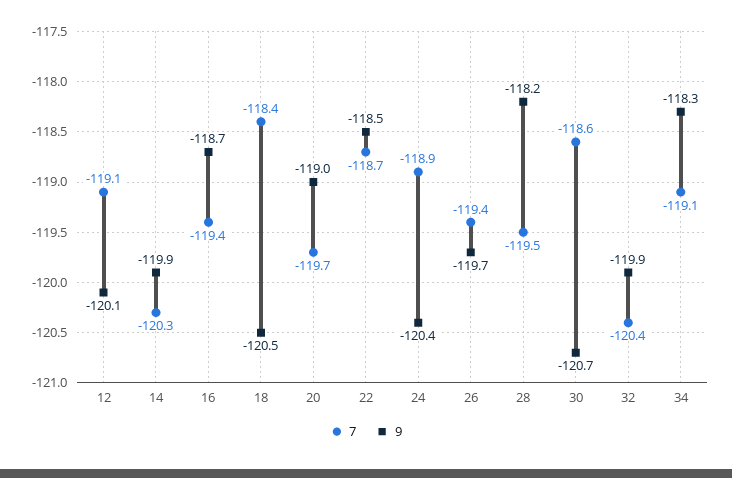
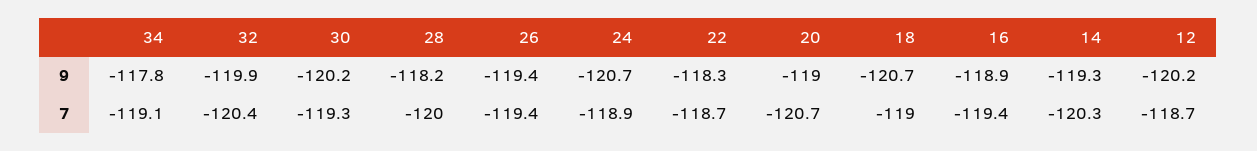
  {
    "7": {
-     "12": -119.1,
+     "12": -118.7,
      "14": -120.3,
      "16": -119.4,
-     "18": -118.4,
+     "18": -119,
-     "20": -119.7,
+     "20": -120.7,
      "22": -118.7,
      "24": -118.9,
      "26": -119.4,
-     "28": -119.5,
+     "28": -120,
-     "30": -118.6,
+     "30": -119.3,
      "32": -120.4,
      "34": -119.1
    },
    "9": {
-     "12": -120.1,
+     "12": -120.2,
-     "14": -119.9,
+     "14": -119.3,
-     "16": -118.7,
+     "16": -118.9,
-     "18": -120.5,
+     "18": -120.7,
      "20": -119,
-     "22": -118.5,
+     "22": -118.3,
-     "24": -120.4,
+     "24": -120.7,
-     "26": -119.7,
+     "26": -119.4,
      "28": -118.2,
-     "30": -120.7,
+     "30": -120.2,
      "32": -119.9,
-     "34": -118.3
+     "34": -117.8
    }
  }

